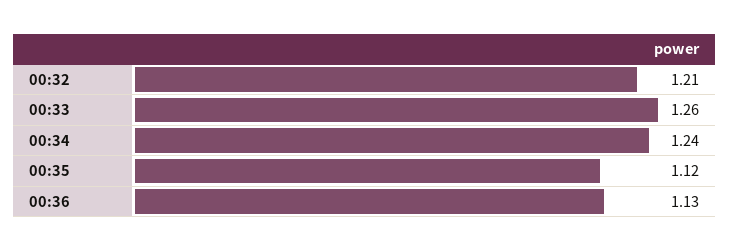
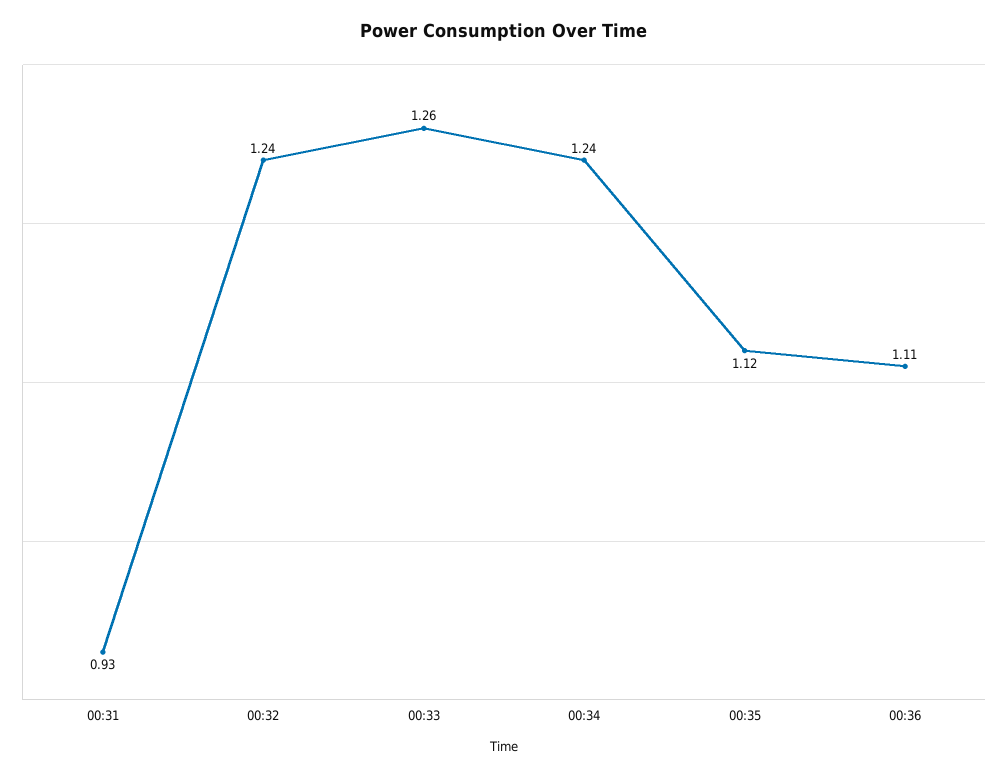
  {
-   "00:32": 1.21,
+   "00:32": 1.24,
    "00:33": 1.26,
    "00:34": 1.24,
    "00:35": 1.12,
-   "00:36": 1.13
+   "00:36": 1.11,
+   "00:31": 0.93
  }

